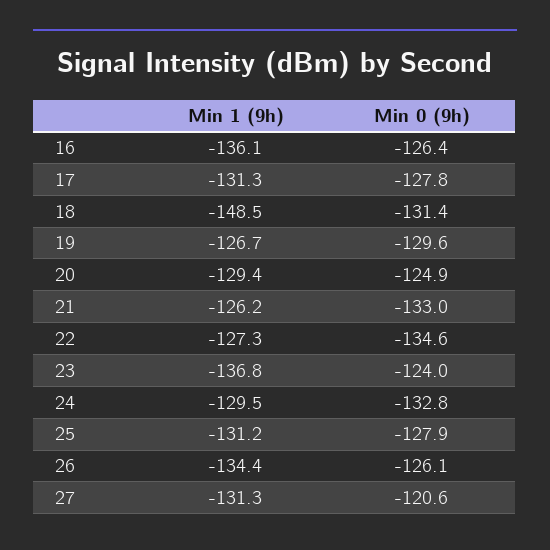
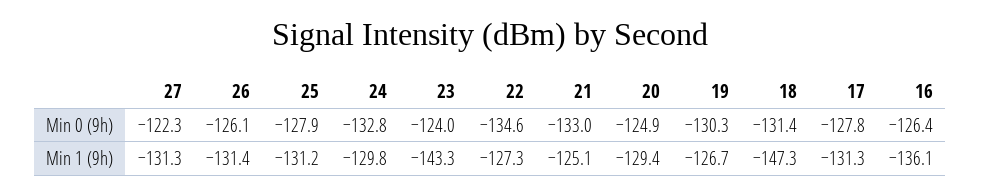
  {
    "Min 1 (9h)": {
      "16": -136.1,
      "17": -131.3,
-     "18": -148.5,
+     "18": -147.3,
      "19": -126.7,
      "20": -129.4,
-     "21": -126.2,
+     "21": -125.1,
      "22": -127.3,
-     "23": -136.8,
+     "23": -143.3,
-     "24": -129.5,
+     "24": -129.8,
      "25": -131.2,
-     "26": -134.4,
+     "26": -131.4,
      "27": -131.3
    },
    "Min 0 (9h)": {
      "16": -126.4,
      "17": -127.8,
      "18": -131.4,
-     "19": -129.6,
+     "19": -130.3,
      "20": -124.9,
      "21": -133,
      "22": -134.6,
      "23": -124,
      "24": -132.8,
      "25": -127.9,
      "26": -126.1,
-     "27": -120.6
+     "27": -122.3
    }
  }

